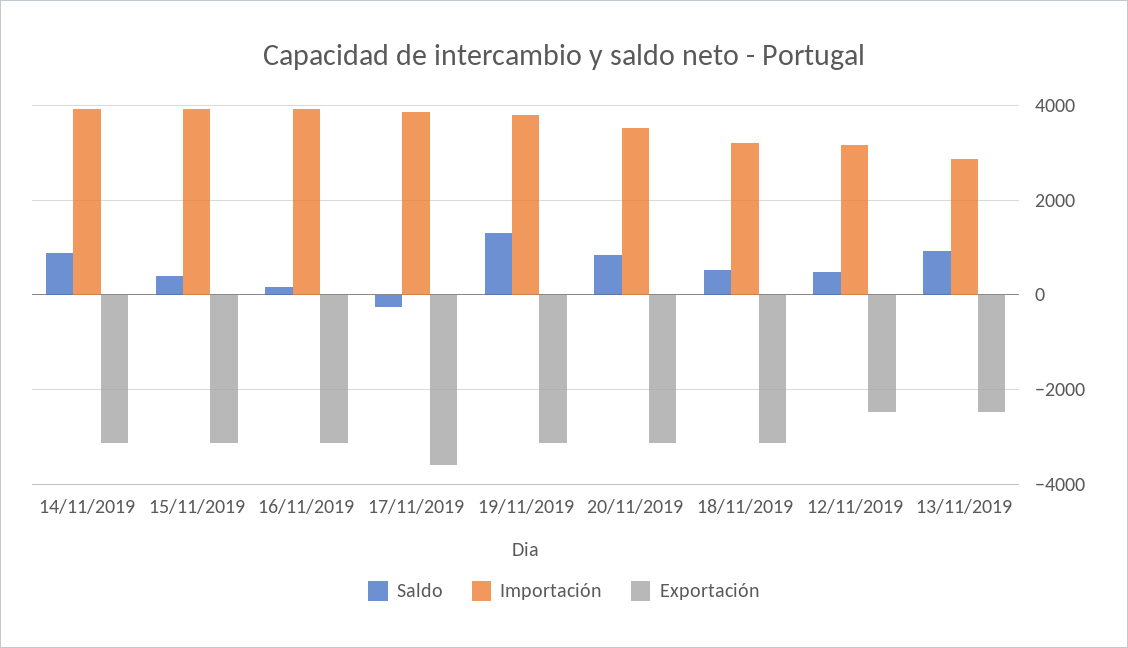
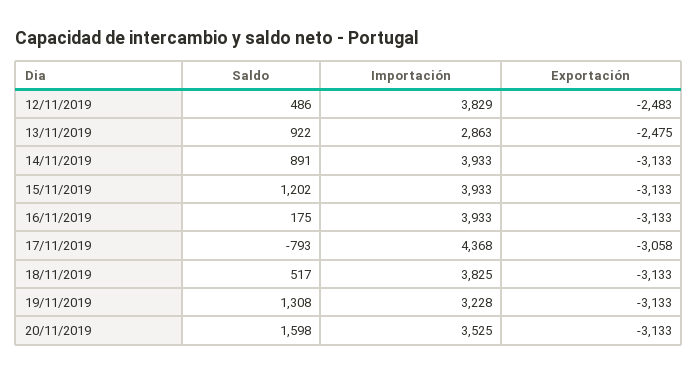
  {
    "Saldo": {
      "14/11/2019": 891,
-     "15/11/2019": 400,
+     "15/11/2019": 1202,
      "16/11/2019": 175,
-     "17/11/2019": -200,
+     "17/11/2019": -793,
      "19/11/2019": 1308,
-     "20/11/2019": 800,
+     "20/11/2019": 1598,
      "18/11/2019": 517,
      "12/11/2019": 486,
      "13/11/2019": 922
    },
    "Importación": {
      "14/11/2019": 3933,
      "15/11/2019": 3933,
      "16/11/2019": 3933,
-     "17/11/2019": 3800,
+     "17/11/2019": 4368,
-     "19/11/2019": 3800,
+     "19/11/2019": 3228,
      "20/11/2019": 3525,
-     "18/11/2019": 3200,
+     "18/11/2019": 3825,
-     "12/11/2019": 3200,
+     "12/11/2019": 3829,
      "13/11/2019": 2863
    },
    "Exportación": {
      "14/11/2019": -3133,
      "15/11/2019": -3133,
      "16/11/2019": -3133,
-     "17/11/2019": -3600,
+     "17/11/2019": -3058,
      "19/11/2019": -3133,
      "20/11/2019": -3133,
      "18/11/2019": -3133,
      "12/11/2019": -2483,
      "13/11/2019": -2475
    }
  }

